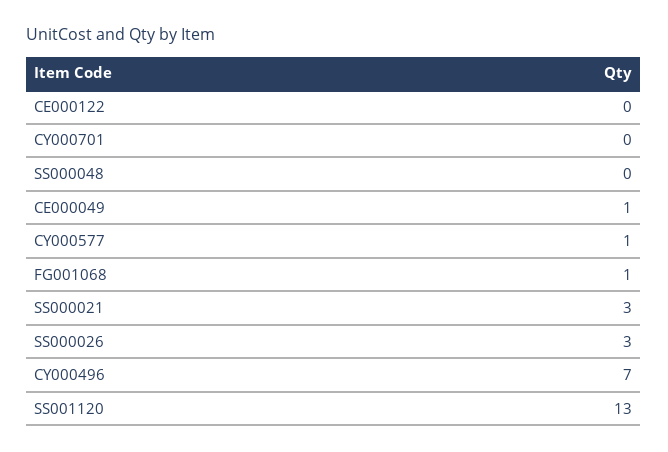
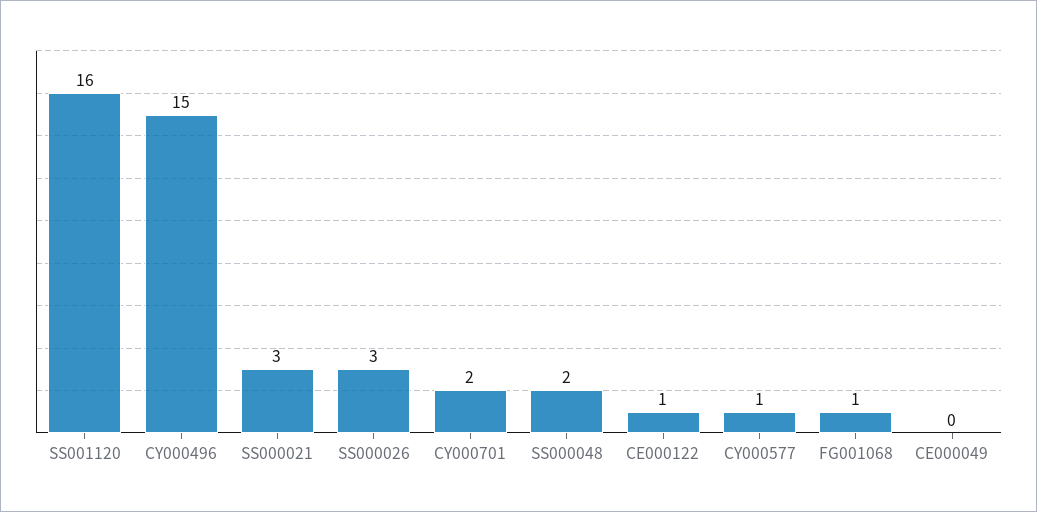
  {
-   "CE000122": 0,
+   "CE000122": 1,
-   "CY000701": 0,
+   "CY000701": 2,
-   "SS000048": 0,
+   "SS000048": 2,
-   "CE000049": 1,
+   "CE000049": 0,
    "CY000577": 1,
    "FG001068": 1,
    "SS000021": 3,
    "SS000026": 3,
-   "CY000496": 7,
+   "CY000496": 15,
-   "SS001120": 13
+   "SS001120": 16
  }

